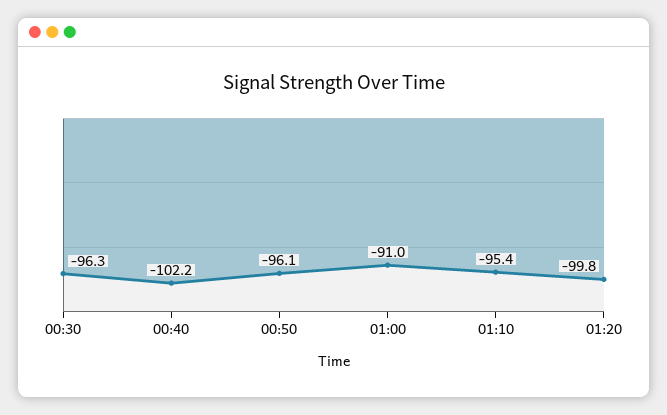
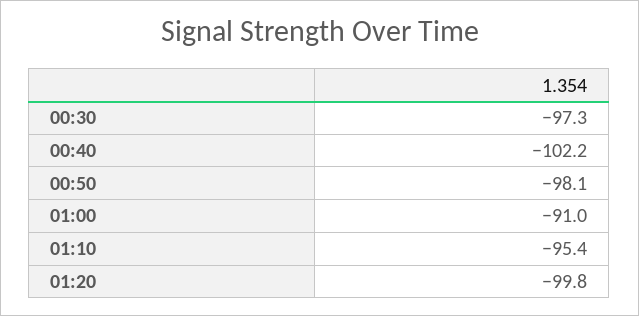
  {
-   "00:30": -96.3,
+   "00:30": -97.3,
    "00:40": -102.2,
-   "00:50": -96.1,
+   "00:50": -98.1,
    "01:00": -91,
    "01:10": -95.4,
    "01:20": -99.8
  }

